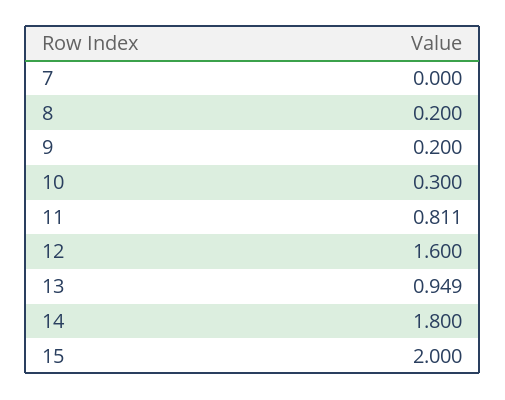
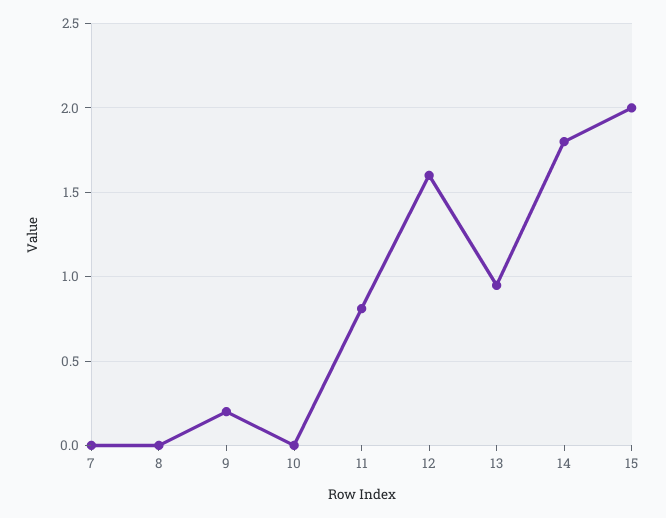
  {
    "7": 0,
-   "8": 0.2,
+   "8": 0,
    "9": 0.2,
-   "10": 0.3,
+   "10": 0,
    "11": 0.811,
    "12": 1.6,
    "13": 0.949,
    "14": 1.8,
    "15": 2
  }

